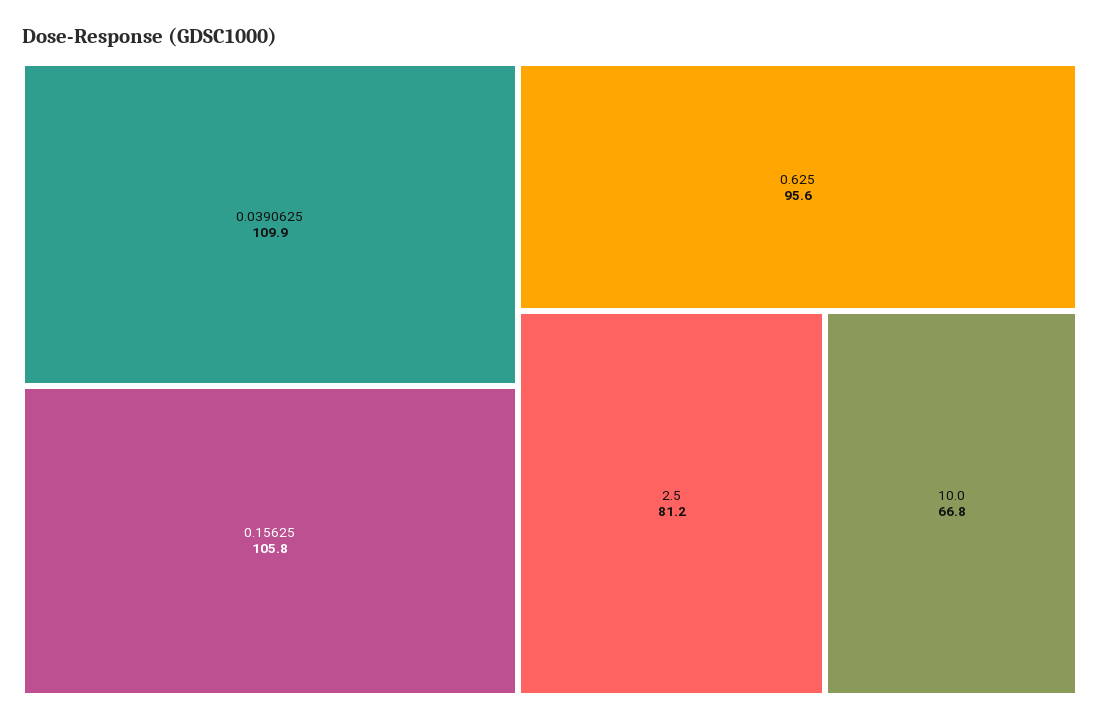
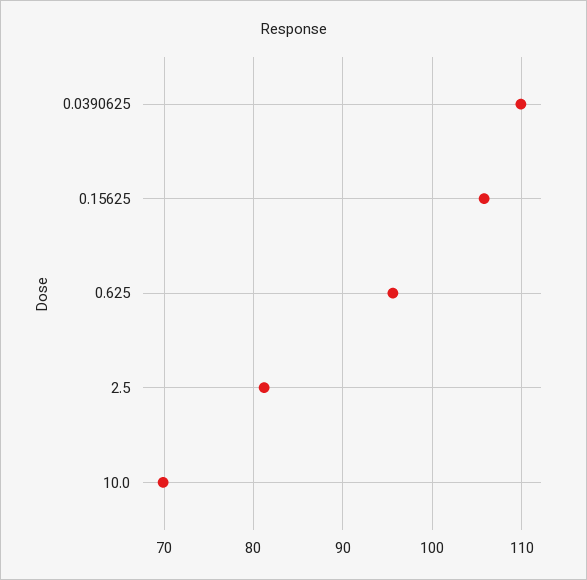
  {
    "0.0390625": 109.9,
    "0.15625": 105.8,
    "0.625": 95.6,
    "2.5": 81.2,
-   "10.0": 66.8
+   "10.0": 70
  }

